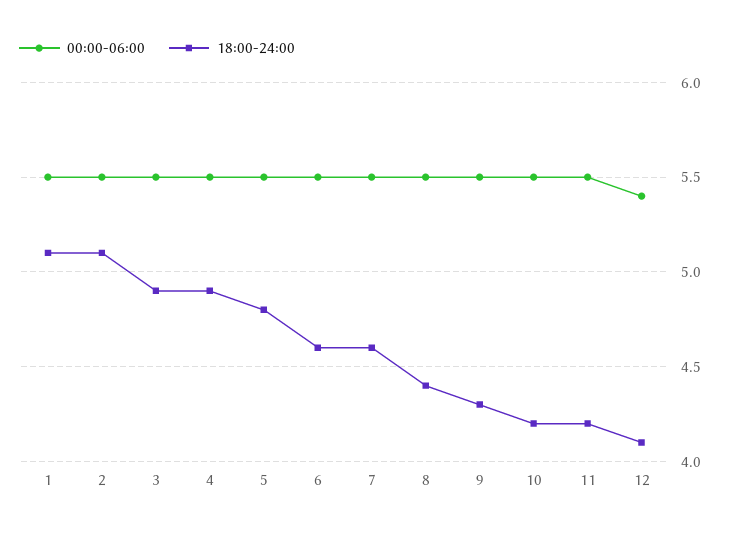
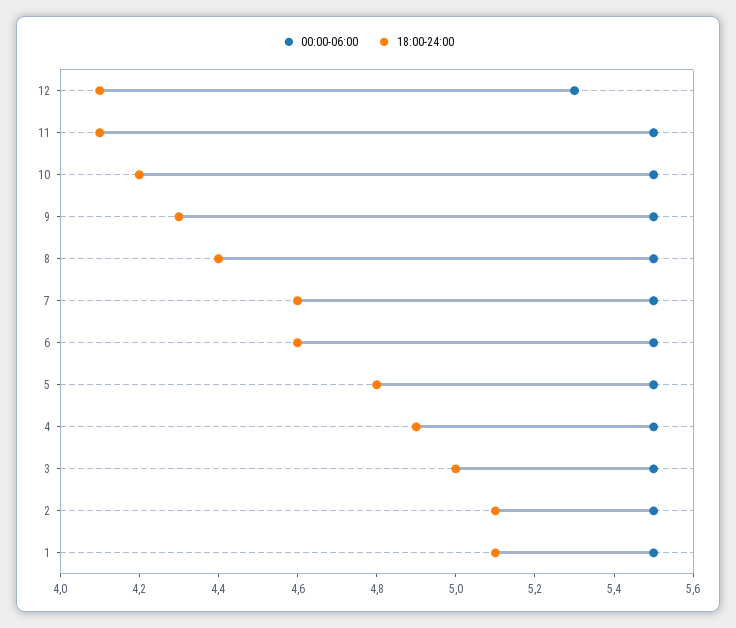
  {
    "00:00-06:00": {
      "1": 5.5,
      "2": 5.5,
      "3": 5.5,
      "4": 5.5,
      "5": 5.5,
      "6": 5.5,
      "7": 5.5,
      "8": 5.5,
      "9": 5.5,
      "10": 5.5,
      "11": 5.5,
-     "12": 5.4
+     "12": 5.3
    },
    "18:00-24:00": {
      "1": 5.1,
      "2": 5.1,
-     "3": 4.9,
+     "3": 5,
      "4": 4.9,
      "5": 4.8,
      "6": 4.6,
      "7": 4.6,
      "8": 4.4,
      "9": 4.3,
      "10": 4.2,
-     "11": 4.2,
+     "11": 4.1,
      "12": 4.1
    }
  }

